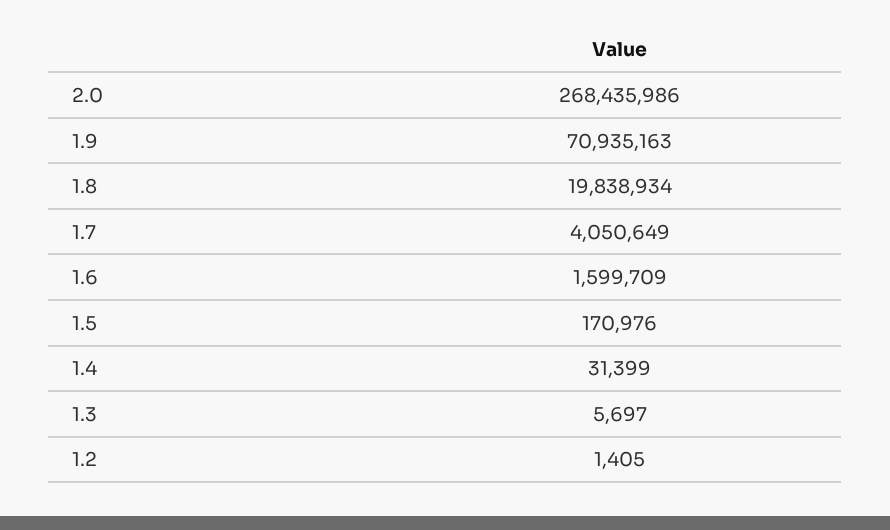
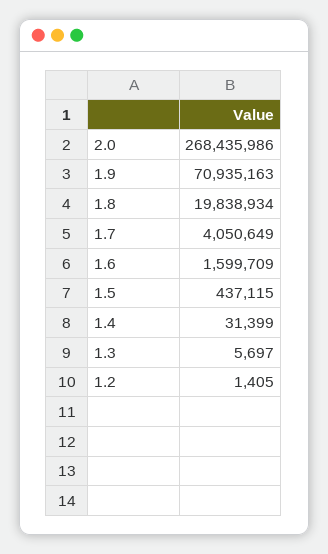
  {
    "2.0": 268435986,
    "1.9": 70935163,
    "1.8": 19838934,
    "1.7": 4050649,
    "1.6": 1599709,
-   "1.5": 170976,
+   "1.5": 437115,
    "1.4": 31399,
    "1.3": 5697,
    "1.2": 1405
  }

